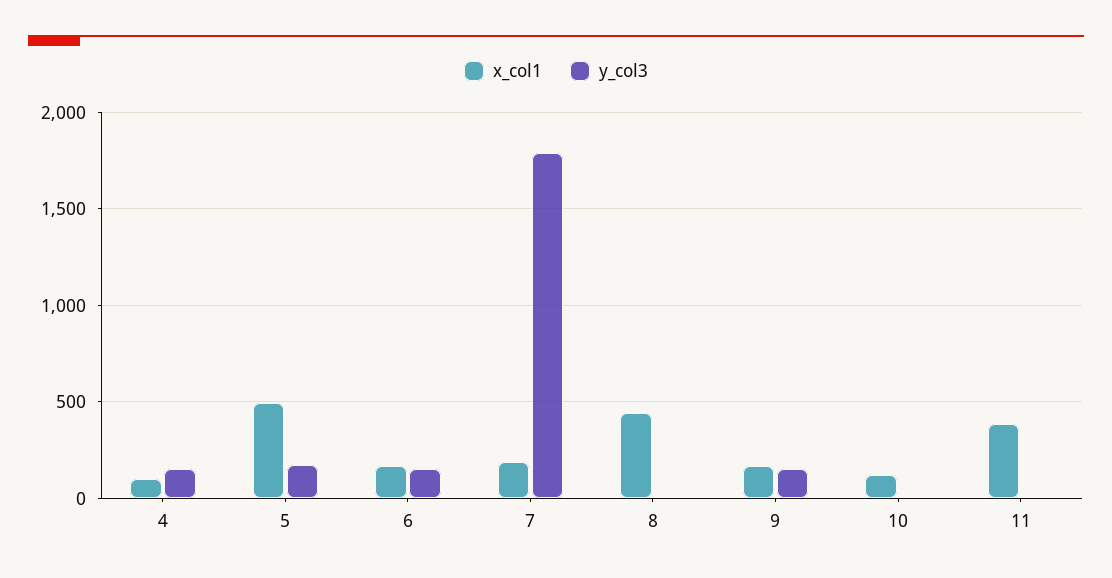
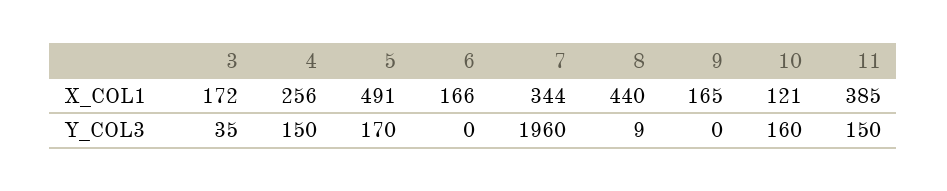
  {
    "x_col1": {
-     "4": 100,
+     "4": 256,
      "5": 491,
      "6": 166,
-     "7": 200,
+     "7": 344,
      "8": 440,
      "9": 165,
      "10": 121,
-     "11": 385
+     "11": 385,
+     "3": 172
    },
    "y_col3": {
      "4": 150,
      "5": 170,
-     "6": 150,
+     "6": 0,
-     "7": 1800,
+     "7": 1960,
      "8": 9,
-     "9": 150,
+     "9": 0,
-     "10": 0,
+     "10": 160,
-     "11": 0
+     "11": 150,
+     "3": 35
    }
  }

